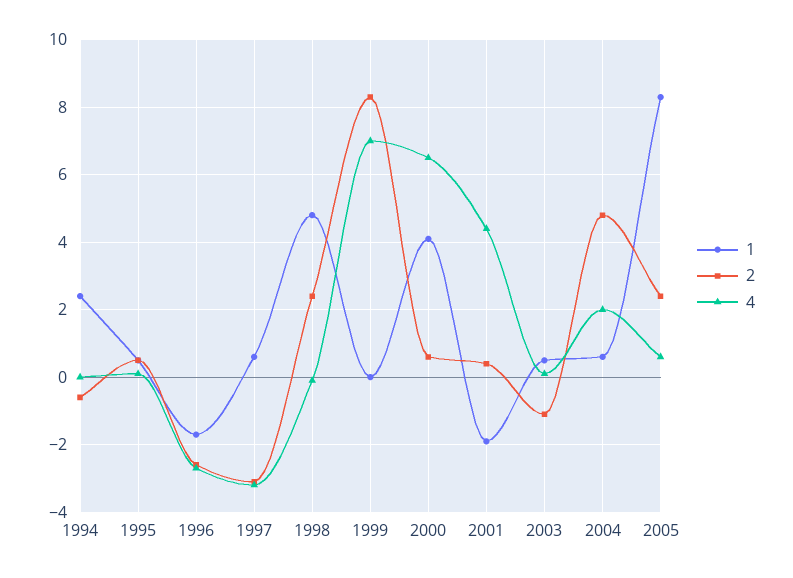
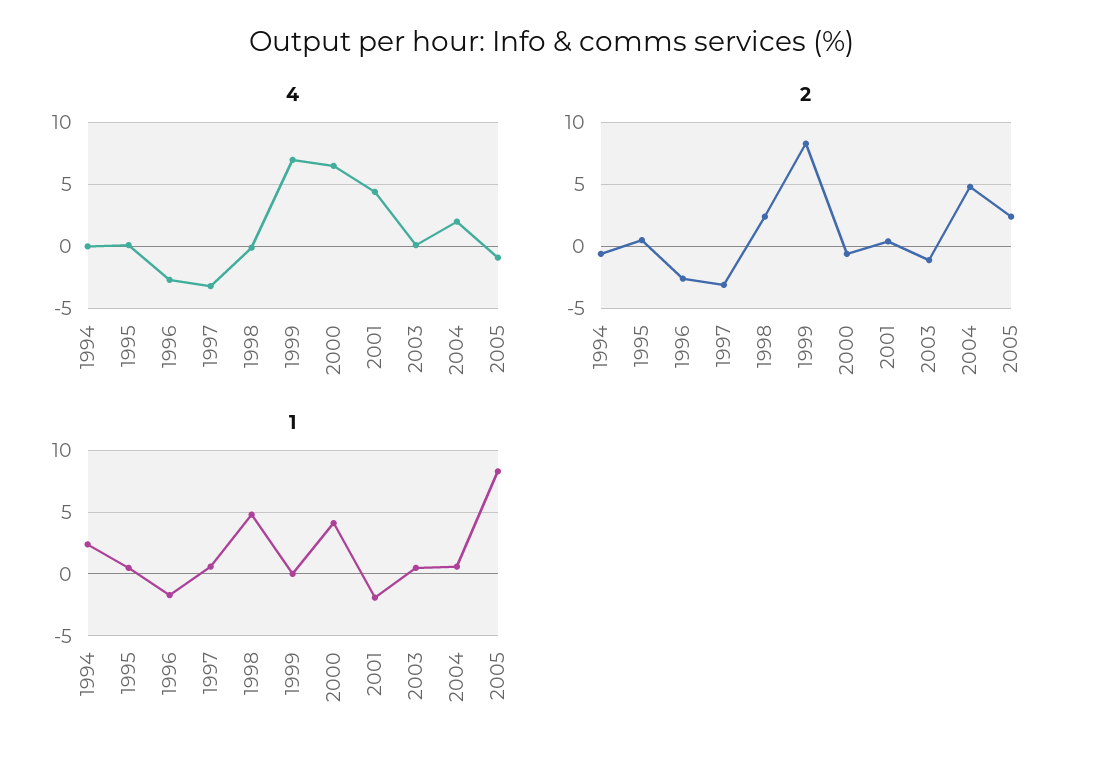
  {
    "1": {
      "1994": 2.5,
      "1995": 0.5,
      "1996": -1.5,
      "1997": 0.5,
      "1998": 5,
      "1999": 0,
      "2000": 4,
      "2001": -2,
      "2003": 0.5,
      "2004": 0.5,
      "2005": 8.5
    },
    "2": {
      "1994": -0.5,
      "1995": 0.5,
      "1996": -2.5,
      "1997": -3,
      "1998": 2.5,
      "1999": 8.5,
-     "2000": 0.5,
+     "2000": -0.5,
      "2001": 0.5,
      "2003": -1,
      "2004": 5,
      "2005": 2.5
    },
    "4": {
      "1994": 0,
      "1995": 0,
      "1996": -2.5,
      "1997": -3,
      "1998": 0,
      "1999": 7,
      "2000": 6.5,
      "2001": 4.5,
      "2003": 0,
      "2004": 2,
-     "2005": 0.5
+     "2005": -1
    }
  }

